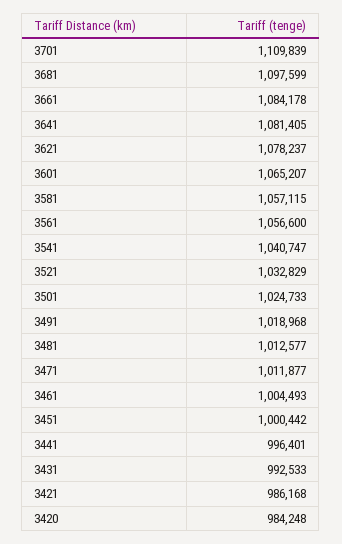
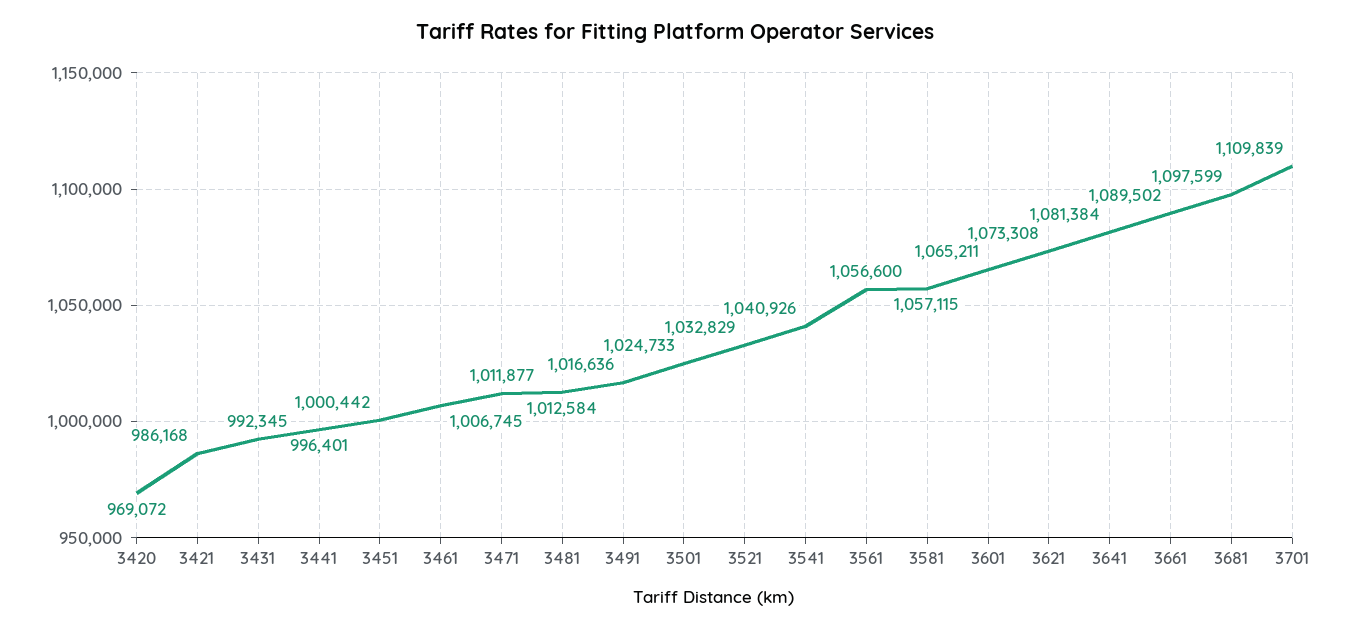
  {
    "3701": 1109839,
    "3681": 1097599,
-   "3661": 1084178,
+   "3661": 1089502,
-   "3641": 1081405,
+   "3641": 1081384,
-   "3621": 1078237,
+   "3621": 1073308,
-   "3601": 1065207,
+   "3601": 1065211,
    "3581": 1057115,
    "3561": 1056600,
-   "3541": 1040747,
+   "3541": 1040926,
    "3521": 1032829,
    "3501": 1024733,
-   "3491": 1018968,
+   "3491": 1016636,
-   "3481": 1012577,
+   "3481": 1012584,
    "3471": 1011877,
-   "3461": 1004493,
+   "3461": 1006745,
    "3451": 1000442,
    "3441": 996401,
-   "3431": 992533,
+   "3431": 992345,
    "3421": 986168,
-   "3420": 984248
+   "3420": 969072
  }

